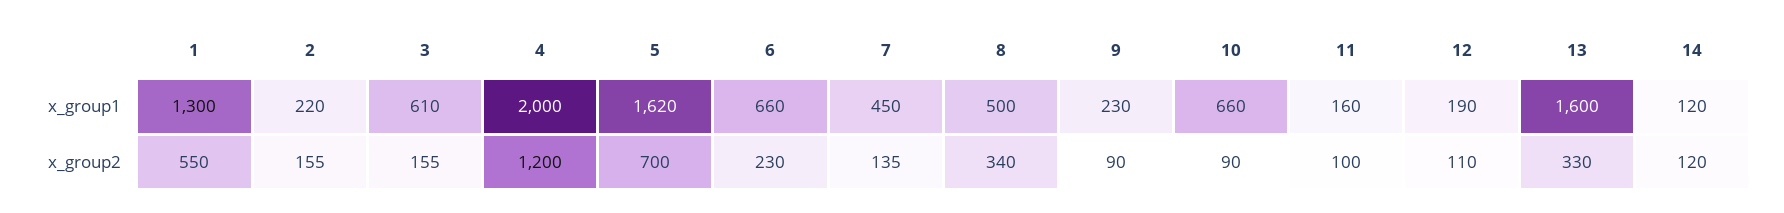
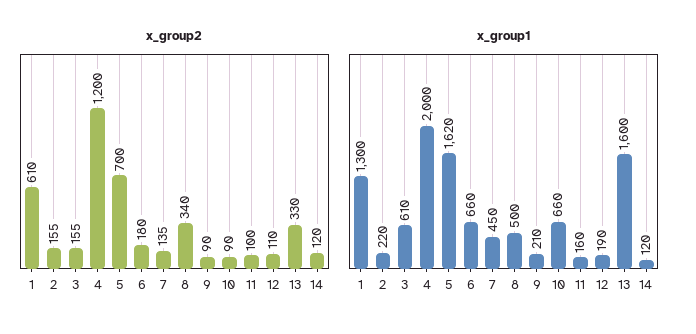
  {
    "x_group1": {
      "1": 1300,
      "2": 220,
      "3": 610,
      "4": 2000,
      "5": 1620,
      "6": 660,
      "7": 450,
      "8": 500,
-     "9": 230,
+     "9": 210,
      "10": 660,
      "11": 160,
      "12": 190,
      "13": 1600,
      "14": 120
    },
    "x_group2": {
-     "1": 550,
+     "1": 610,
      "2": 155,
      "3": 155,
      "4": 1200,
      "5": 700,
-     "6": 230,
+     "6": 180,
      "7": 135,
      "8": 340,
      "9": 90,
      "10": 90,
      "11": 100,
      "12": 110,
      "13": 330,
      "14": 120
    }
  }

